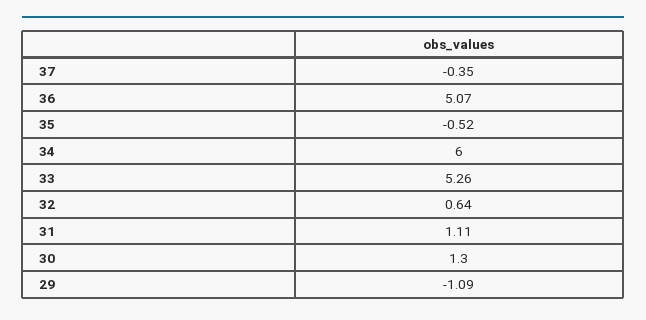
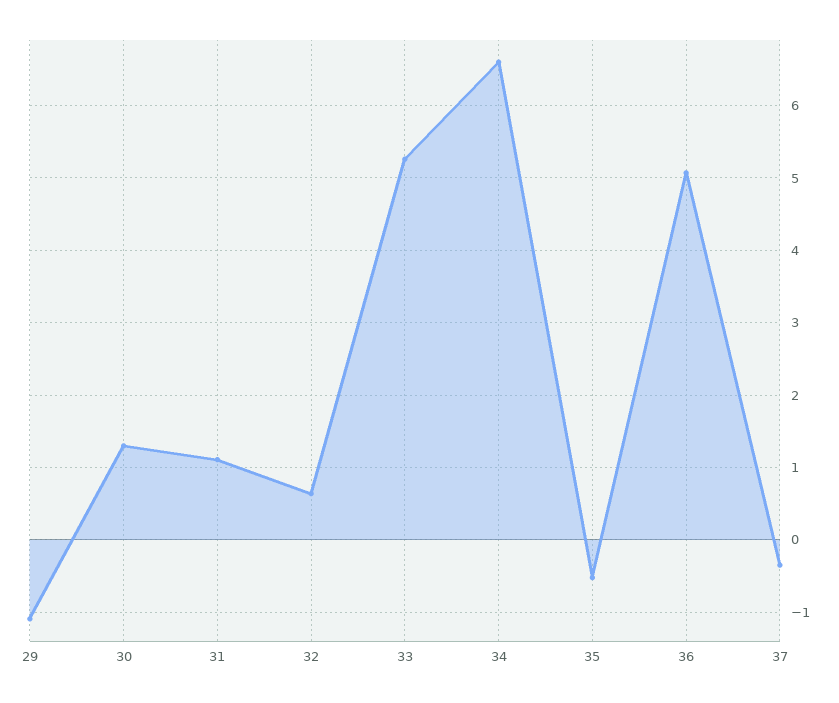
  {
    "37": -0.35,
    "36": 5.07,
    "35": -0.52,
-   "34": 6,
+   "34": 6.6,
    "33": 5.26,
    "32": 0.64,
    "31": 1.11,
    "30": 1.3,
    "29": -1.09
  }

